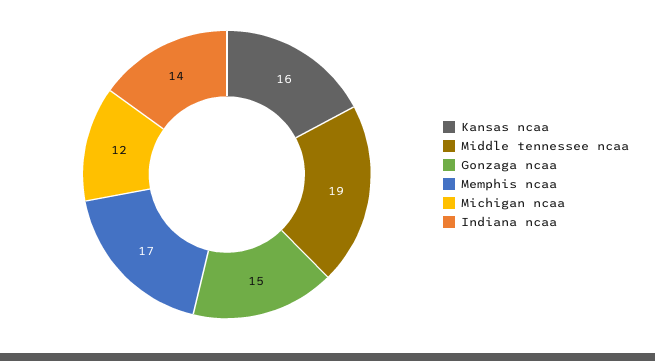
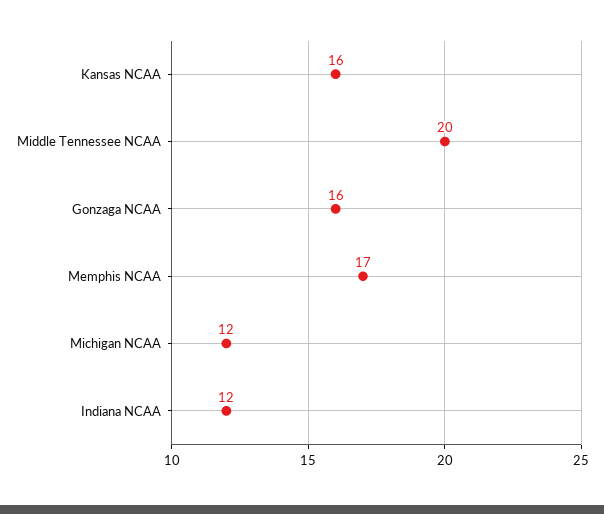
  {
    "Kansas ncaa": 16,
-   "Middle tennessee ncaa": 19,
+   "Middle tennessee ncaa": 20,
-   "Gonzaga ncaa": 15,
+   "Gonzaga ncaa": 16,
    "Memphis ncaa": 17,
    "Michigan ncaa": 12,
-   "Indiana ncaa": 14
+   "Indiana ncaa": 12
  }

